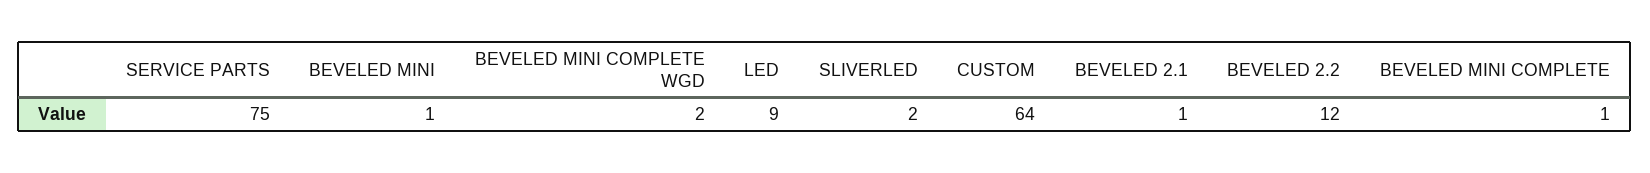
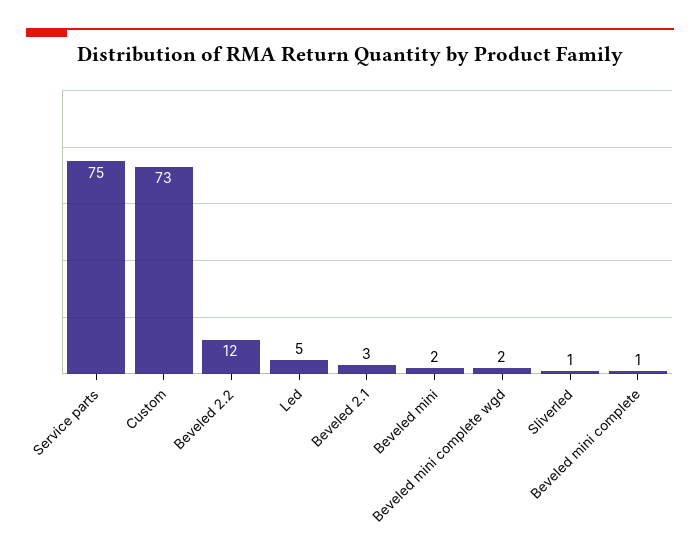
  {
    "SERVICE PARTS": 75,
-   "BEVELED MINI": 1,
+   "BEVELED MINI": 2,
    "BEVELED MINI COMPLETE WGD": 2,
-   "LED": 9,
+   "LED": 5,
-   "SLIVERLED": 2,
+   "SLIVERLED": 1,
-   "CUSTOM": 64,
+   "CUSTOM": 73,
-   "BEVELED 2.1": 1,
+   "BEVELED 2.1": 3,
    "BEVELED 2.2": 12,
    "BEVELED MINI COMPLETE": 1
  }

